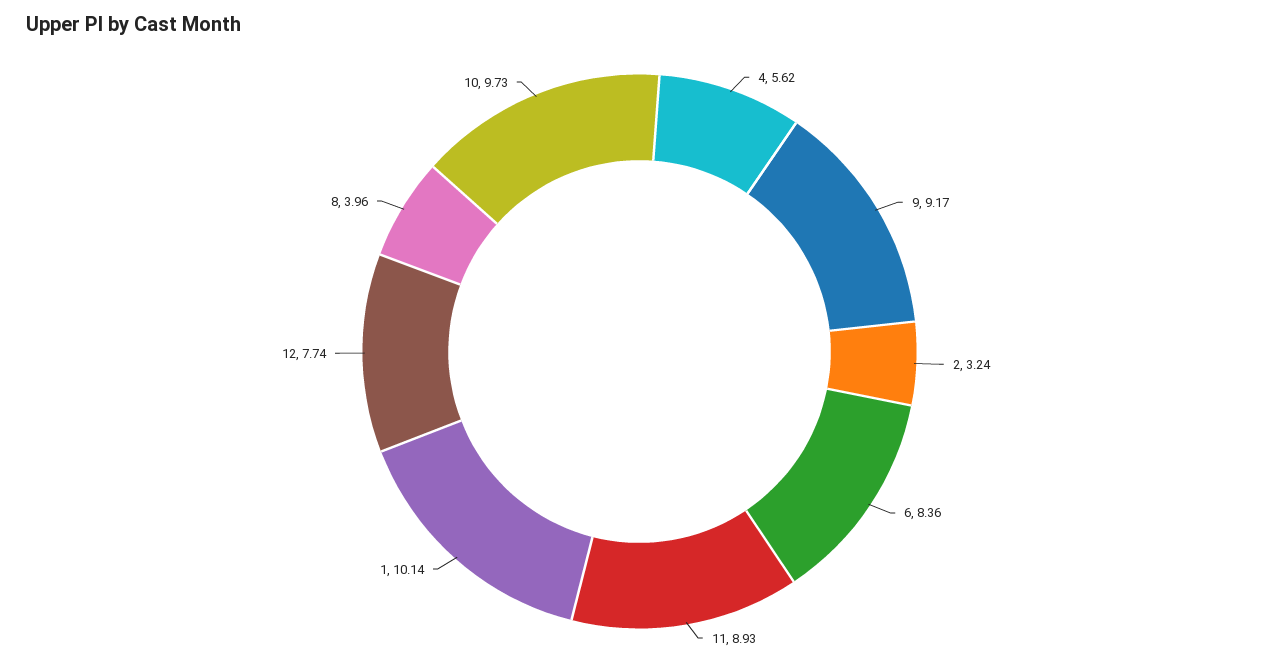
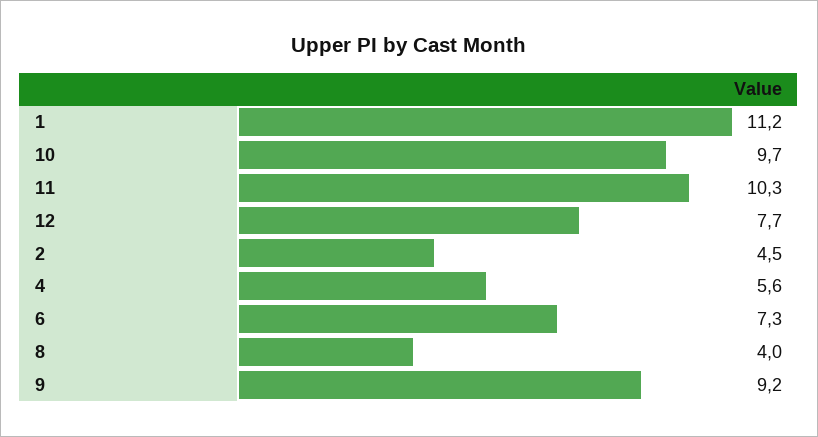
  {
    "4": 5.62,
    "9": 9.17,
-   "2": 3.24,
+   "2": 4.5,
-   "6": 8.36,
+   "6": 7.3,
-   "11": 8.93,
+   "11": 10.3,
-   "1": 10.14,
+   "1": 11.2,
    "12": 7.74,
    "8": 3.96,
    "10": 9.73
  }

